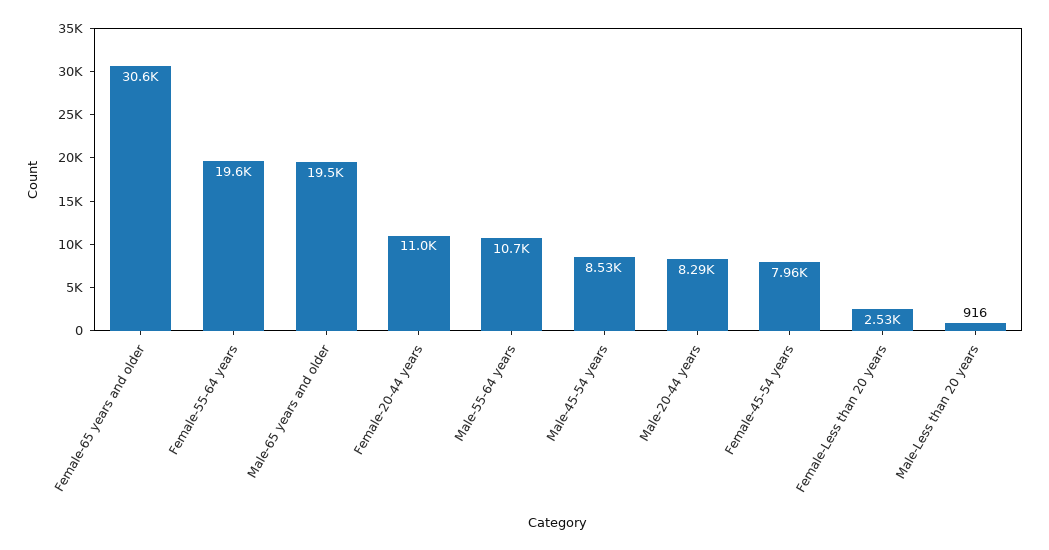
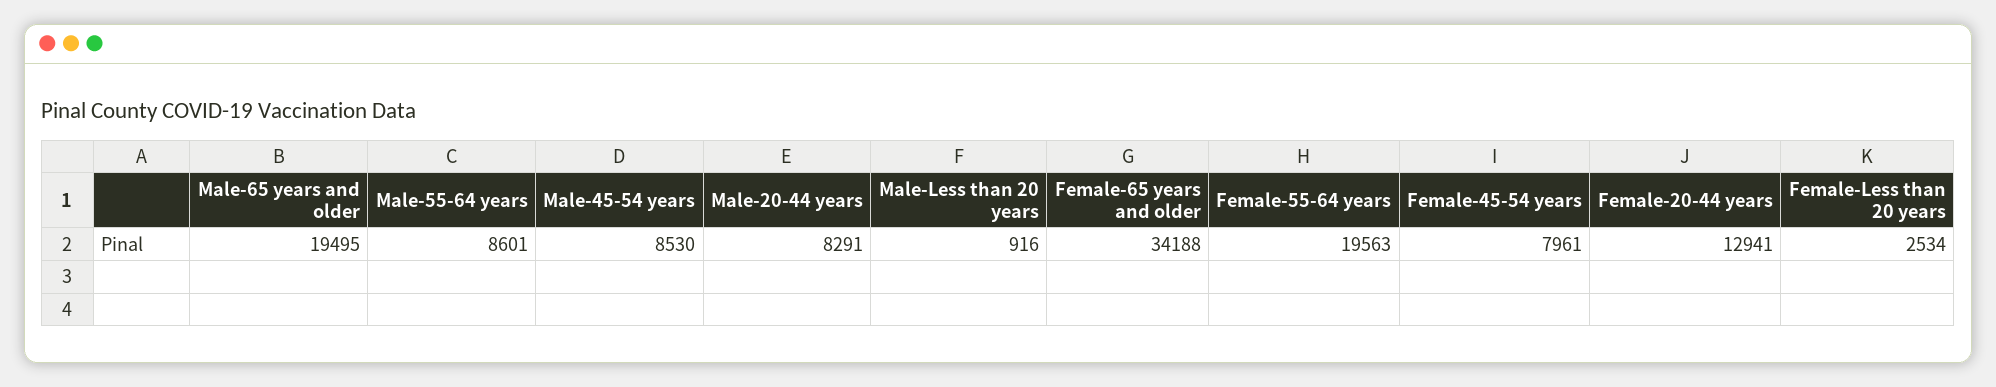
  {
-   "Female-65 years and older": 30600,
+   "Female-65 years and older": 34188,
    "Female-55-64 years": 19563,
    "Male-65 years and older": 19495,
-   "Female-20-44 years": 11000,
+   "Female-20-44 years": 12941,
-   "Male-55-64 years": 10700,
+   "Male-55-64 years": 8601,
    "Male-45-54 years": 8530,
    "Male-20-44 years": 8291,
    "Female-45-54 years": 7961,
    "Female-Less than 20 years": 2534,
    "Male-Less than 20 years": 916
  }

